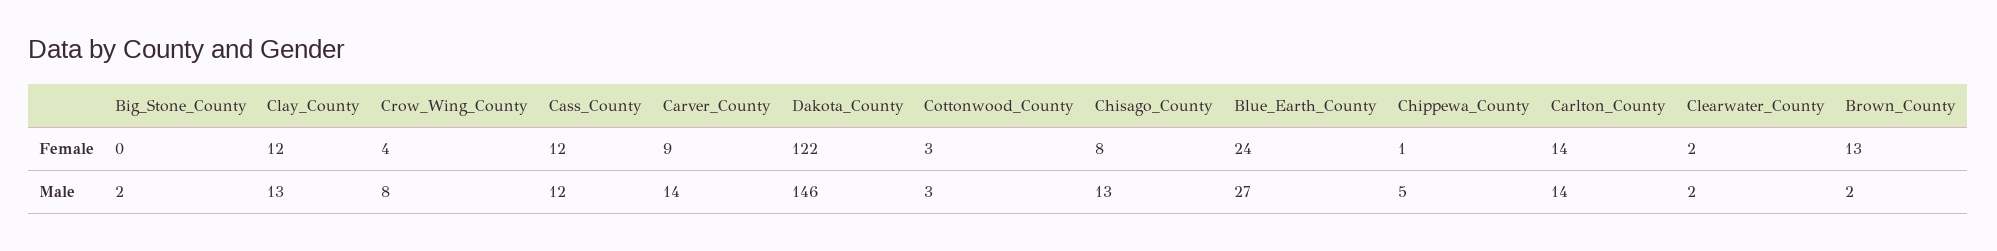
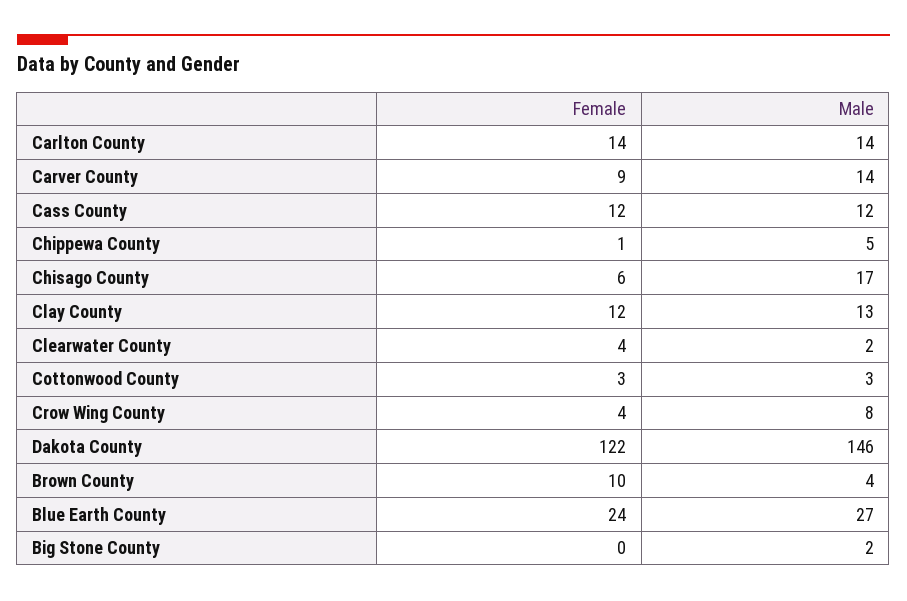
  {
    "Big_Stone_County": {
      "Female": 0,
      "Male": 2
    },
    "Clay_County": {
      "Female": 12,
      "Male": 13
    },
    "Crow_Wing_County": {
      "Female": 4,
      "Male": 8
    },
    "Cass_County": {
      "Female": 12,
      "Male": 12
    },
    "Carver_County": {
      "Female": 9,
      "Male": 14
    },
    "Dakota_County": {
      "Female": 122,
      "Male": 146
    },
    "Cottonwood_County": {
      "Female": 3,
      "Male": 3
    },
    "Chisago_County": {
-     "Female": 8,
+     "Female": 6,
-     "Male": 13
+     "Male": 17
    },
    "Blue_Earth_County": {
      "Female": 24,
      "Male": 27
    },
    "Chippewa_County": {
      "Female": 1,
      "Male": 5
    },
    "Carlton_County": {
      "Female": 14,
      "Male": 14
    },
    "Clearwater_County": {
-     "Female": 2,
+     "Female": 4,
      "Male": 2
    },
    "Brown_County": {
-     "Female": 13,
+     "Female": 10,
-     "Male": 2
+     "Male": 4
    }
  }

